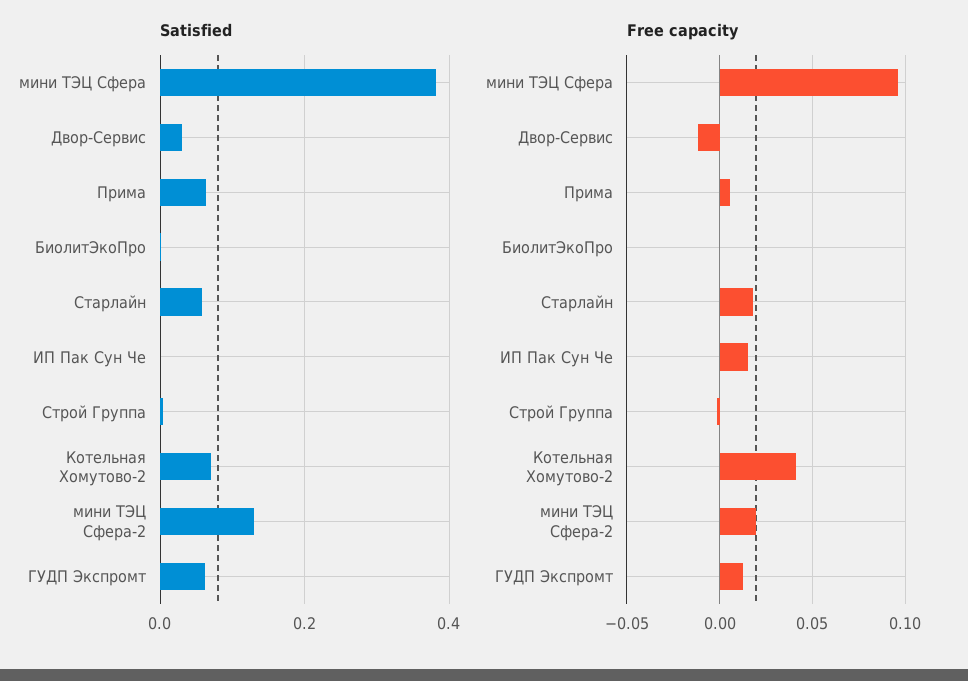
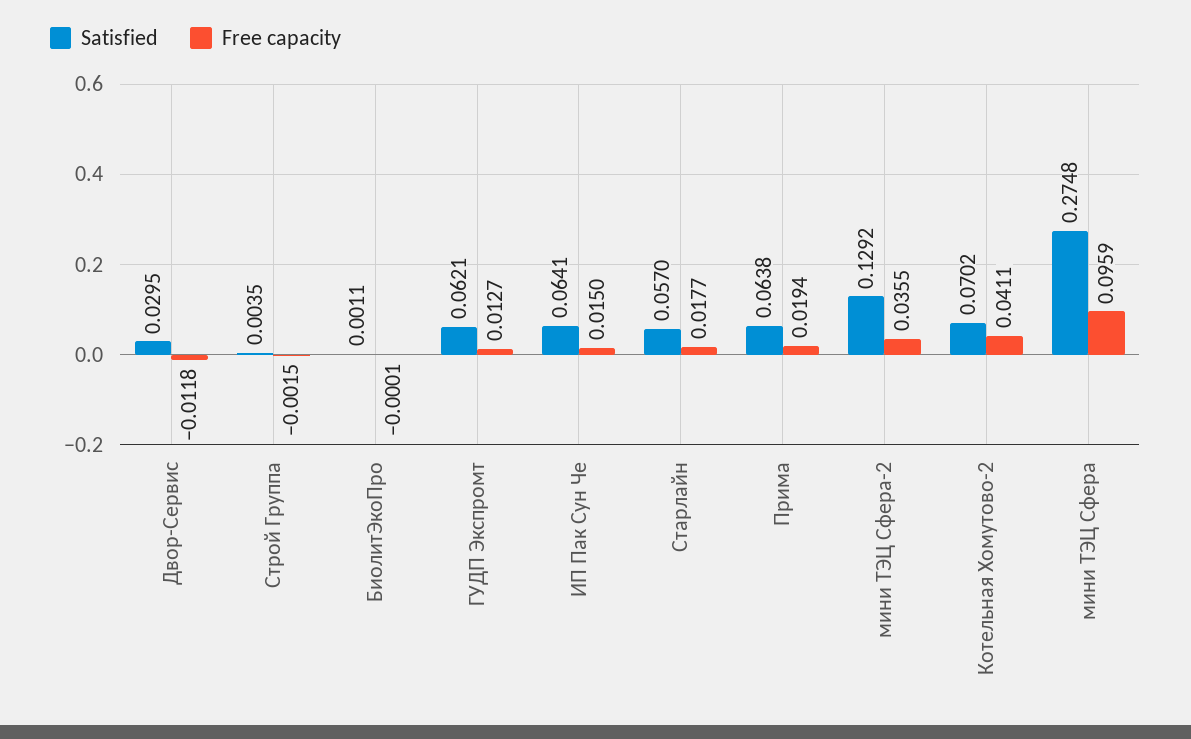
  {
    "Satisfied": {
-     "мини ТЭЦ Сфера": 0.38,
+     "мини ТЭЦ Сфера": 0.2748,
      "Двор-Сервис": 0.0295,
      "Прима": 0.0638,
      "БиолитЭкоПро": 0.0011,
      "Старлайн": 0.057,
-     "ИП Пак Сун Че": 0,
+     "ИП Пак Сун Че": 0.0641,
      "Строй Группа": 0.0035,
      "Котельная Хомутово-2": 0.0702,
      "мини ТЭЦ Сфера-2": 0.1292,
      "ГУДП Экспромт": 0.0621
    },
    "Free capacity": {
      "мини ТЭЦ Сфера": 0.0959,
      "Двор-Сервис": -0.0118,
-     "Прима": 0.005,
+     "Прима": 0.0194,
      "БиолитЭкоПро": -0.0001,
      "Старлайн": 0.0177,
      "ИП Пак Сун Че": 0.015,
      "Строй Группа": -0.0015,
      "Котельная Хомутово-2": 0.0411,
-     "мини ТЭЦ Сфера-2": 0.02,
+     "мини ТЭЦ Сфера-2": 0.0355,
      "ГУДП Экспромт": 0.0127
    }
  }

